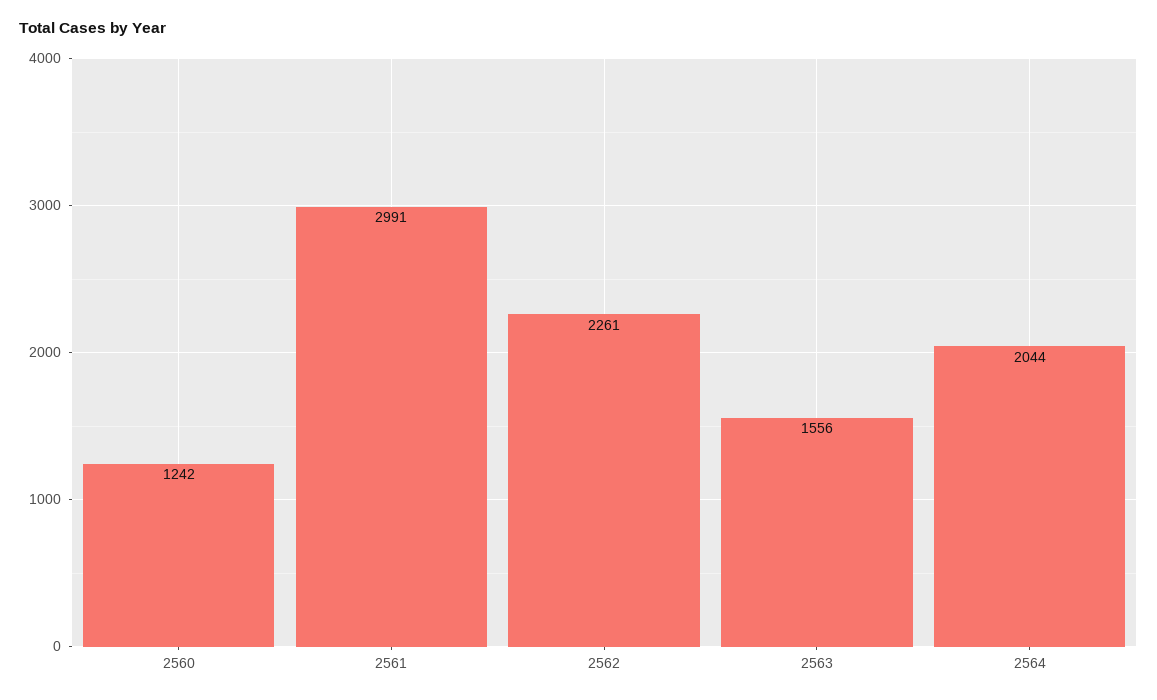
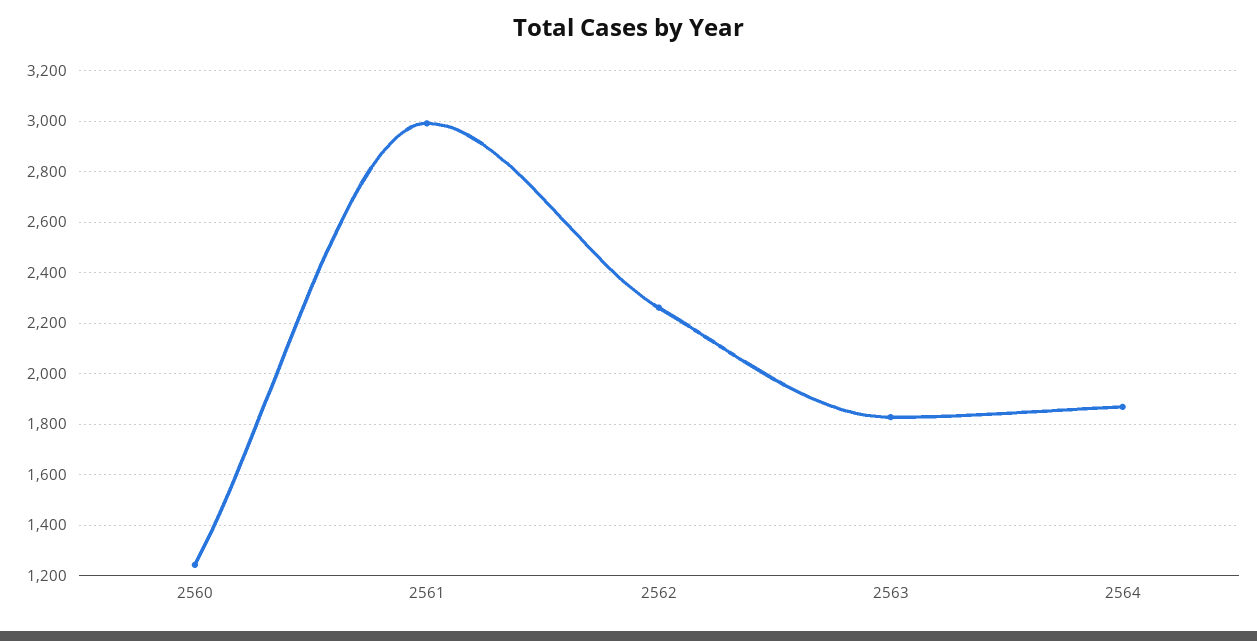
  {
    "2560": 1242,
    "2561": 2991,
    "2562": 2261,
-   "2563": 1556,
+   "2563": 1825,
-   "2564": 2044
+   "2564": 1875
  }

